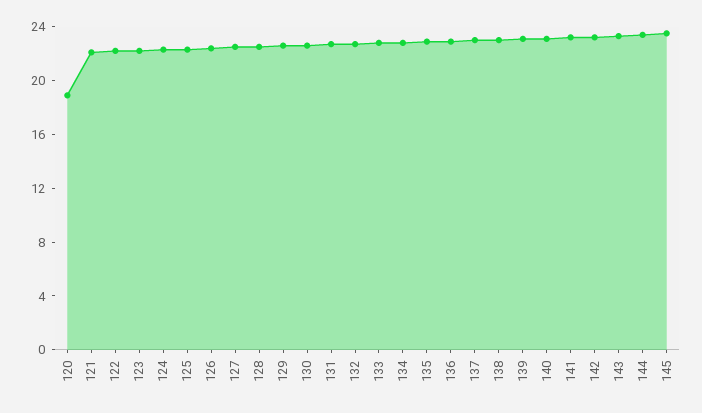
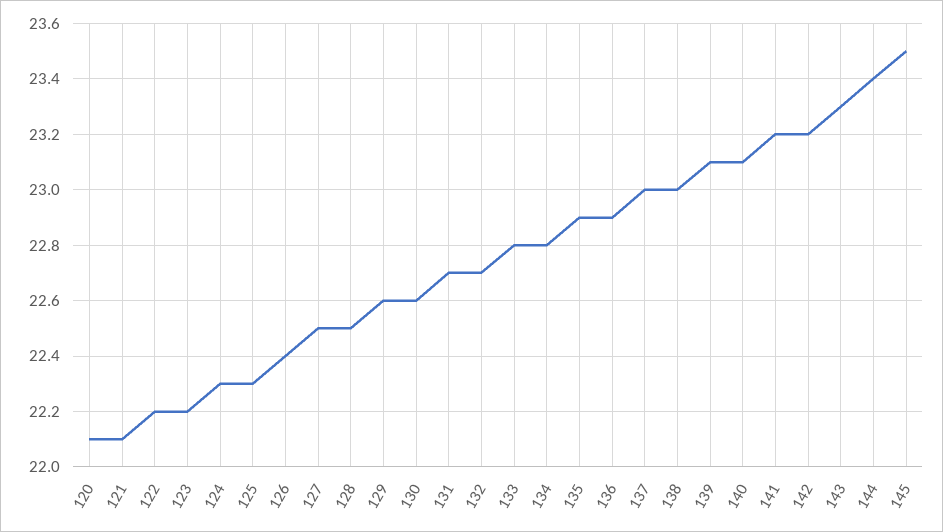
  {
-   "120": 19,
+   "120": 22.1,
    "121": 22.1,
    "122": 22.2,
    "123": 22.2,
    "124": 22.3,
    "125": 22.3,
    "126": 22.4,
    "127": 22.5,
    "128": 22.5,
    "129": 22.6,
    "130": 22.6,
    "131": 22.7,
    "132": 22.7,
    "133": 22.8,
    "134": 22.8,
    "135": 22.9,
    "136": 22.9,
    "137": 23,
    "138": 23,
    "139": 23.1,
    "140": 23.1,
    "141": 23.2,
    "142": 23.2,
    "143": 23.3,
    "144": 23.4,
    "145": 23.5
  }

